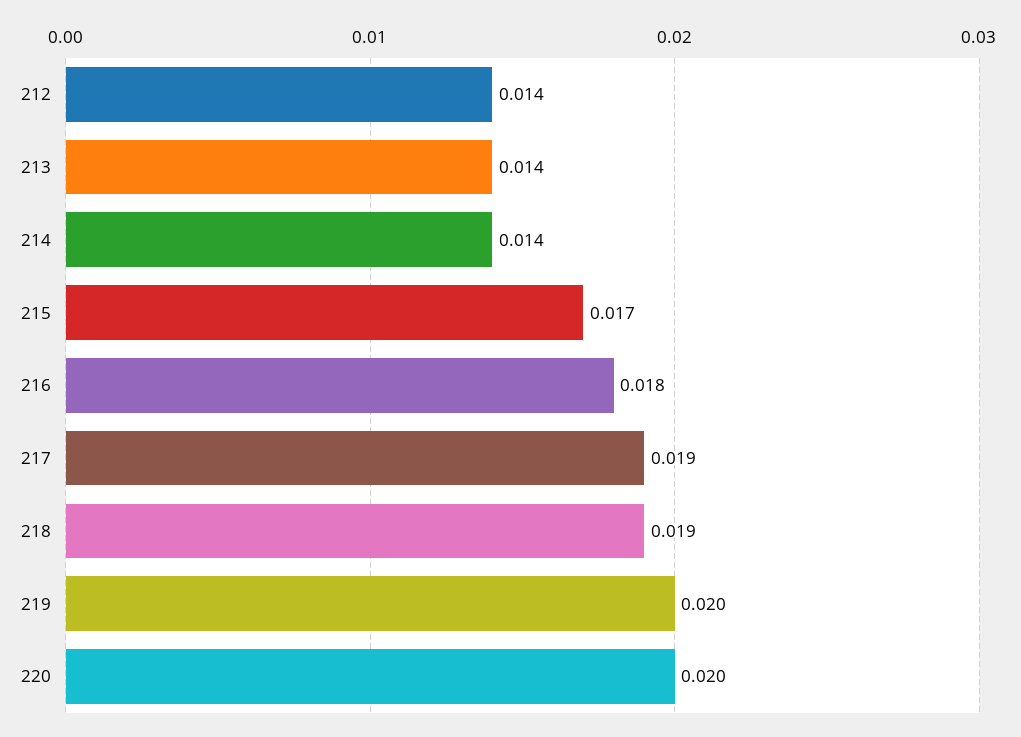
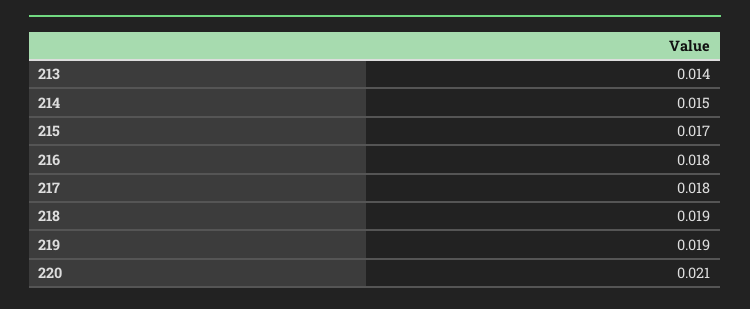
  {
-   "212": 0.014,
    "213": 0.014,
-   "214": 0.014,
+   "214": 0.015,
    "215": 0.017,
    "216": 0.018,
-   "217": 0.019,
+   "217": 0.018,
    "218": 0.019,
-   "219": 0.02,
+   "219": 0.019,
-   "220": 0.02
+   "220": 0.021
  }

